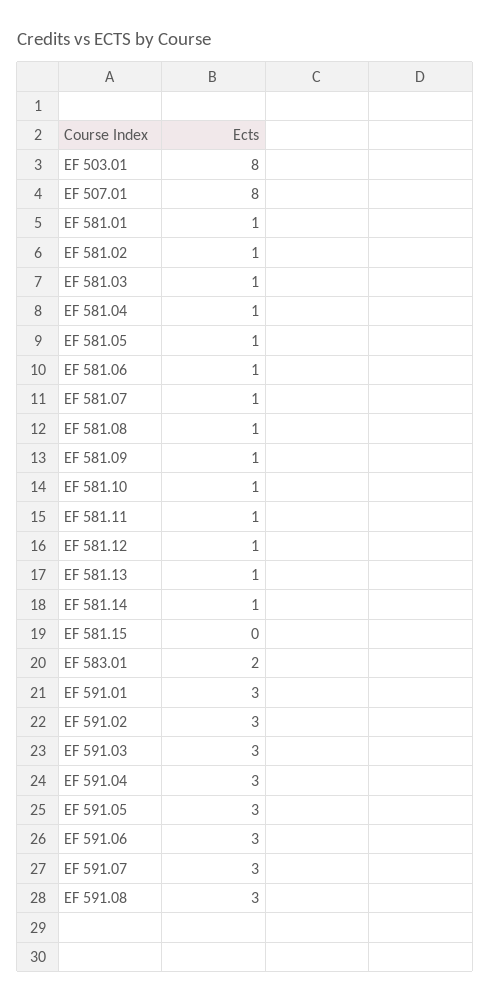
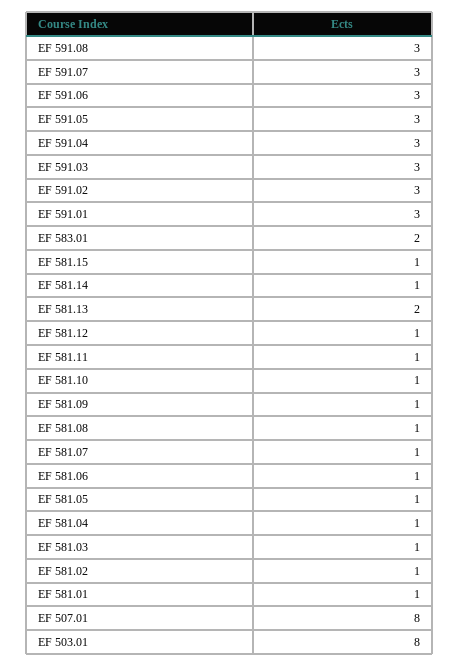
  {
    "EF 503.01": 8,
    "EF 507.01": 8,
    "EF 581.01": 1,
    "EF 581.02": 1,
    "EF 581.03": 1,
    "EF 581.04": 1,
    "EF 581.05": 1,
    "EF 581.06": 1,
    "EF 581.07": 1,
    "EF 581.08": 1,
    "EF 581.09": 1,
    "EF 581.10": 1,
    "EF 581.11": 1,
    "EF 581.12": 1,
-   "EF 581.13": 1,
+   "EF 581.13": 2,
    "EF 581.14": 1,
-   "EF 581.15": 0,
+   "EF 581.15": 1,
    "EF 583.01": 2,
    "EF 591.01": 3,
    "EF 591.02": 3,
    "EF 591.03": 3,
    "EF 591.04": 3,
    "EF 591.05": 3,
    "EF 591.06": 3,
    "EF 591.07": 3,
    "EF 591.08": 3
  }

